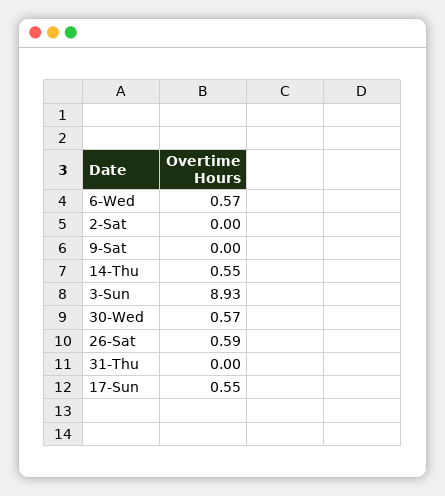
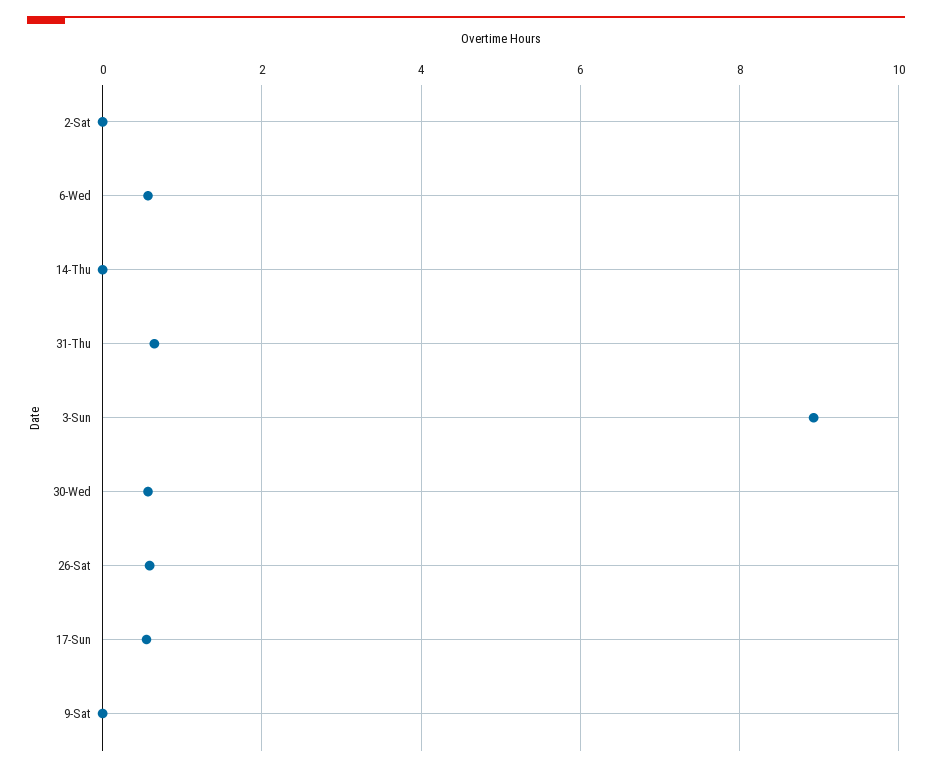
  {
    "6-Wed": 0.57,
    "2-Sat": 0,
    "9-Sat": 0,
-   "14-Thu": 0.55,
+   "14-Thu": 0,
    "3-Sun": 8.93,
    "30-Wed": 0.57,
    "26-Sat": 0.59,
-   "31-Thu": 0,
+   "31-Thu": 0.6,
    "17-Sun": 0.55
  }

